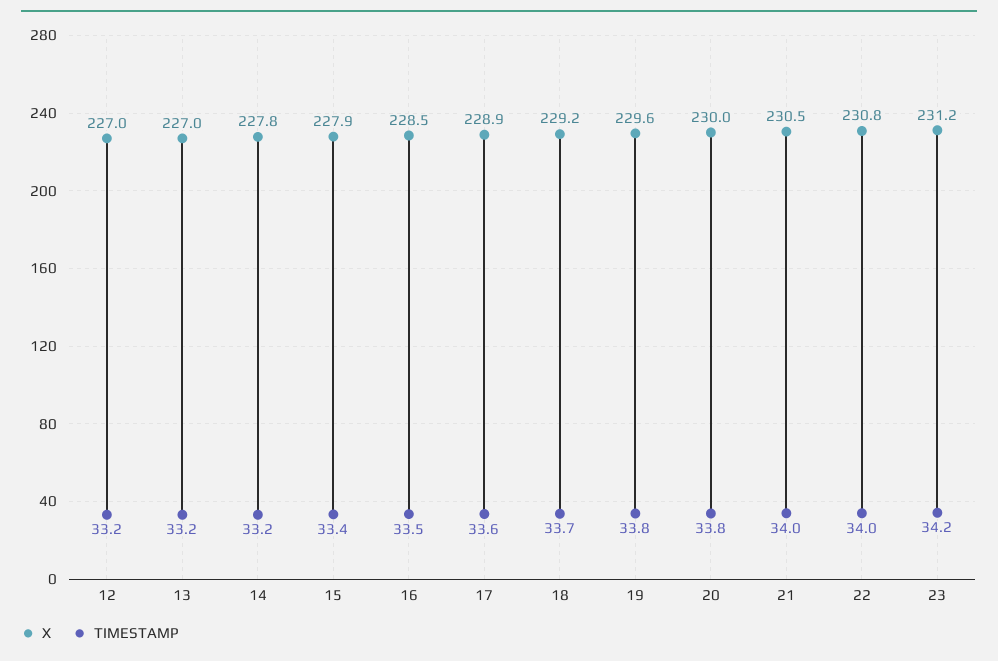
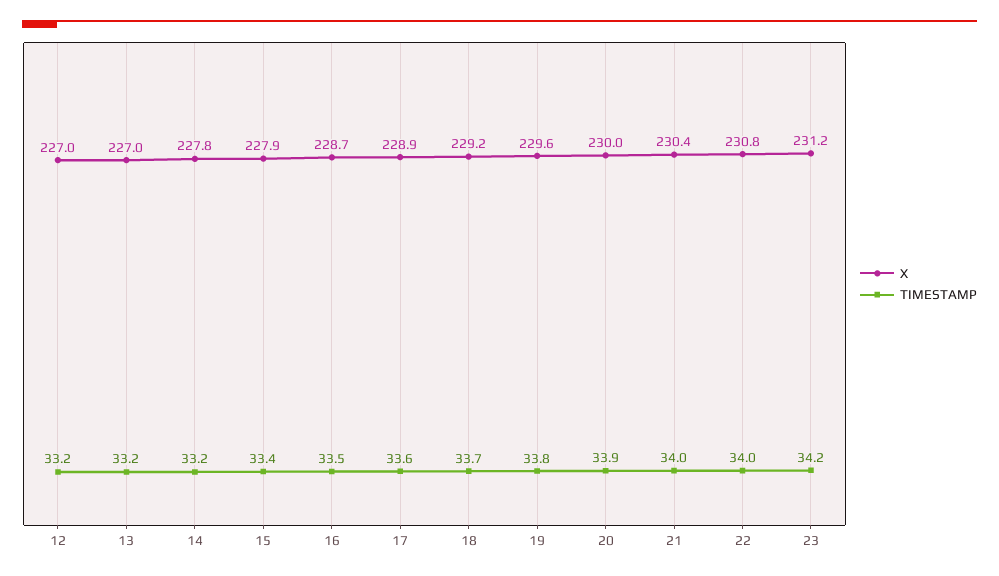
  {
    "X": {
      "12": 227,
      "13": 227,
      "14": 227.8,
      "15": 227.9,
-     "16": 228.5,
+     "16": 228.7,
      "17": 228.9,
      "18": 229.2,
      "19": 229.6,
      "20": 230,
-     "21": 230.5,
+     "21": 230.4,
      "22": 230.8,
      "23": 231.2
    },
    "TIMESTAMP": {
      "12": 33.2,
      "13": 33.2,
      "14": 33.2,
      "15": 33.4,
      "16": 33.5,
      "17": 33.6,
      "18": 33.7,
      "19": 33.8,
-     "20": 33.8,
+     "20": 33.9,
      "21": 34,
      "22": 34,
      "23": 34.2
    }
  }

